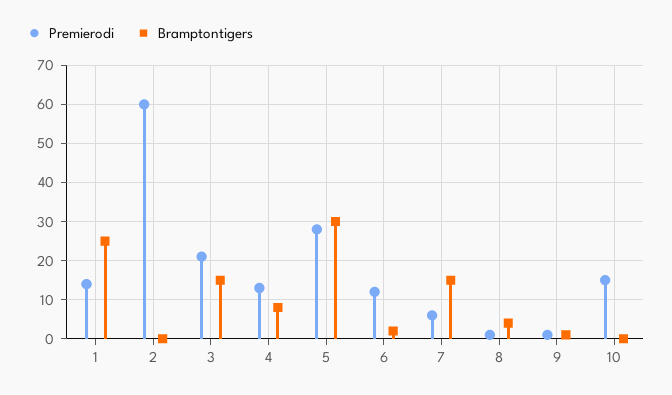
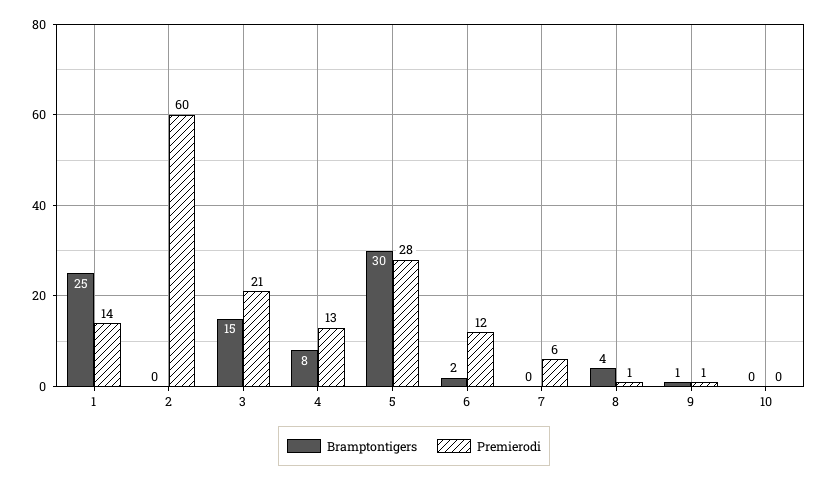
  {
    "Premierodi": {
      "1": 14,
      "2": 60,
      "3": 21,
      "4": 13,
      "5": 28,
      "6": 12,
      "7": 6,
      "8": 1,
      "9": 1,
-     "10": 15
+     "10": 0
    },
    "Bramptontigers": {
      "1": 25,
      "2": 0,
      "3": 15,
      "4": 8,
      "5": 30,
      "6": 2,
-     "7": 15,
+     "7": 0,
      "8": 4,
      "9": 1,
      "10": 0
    }
  }

